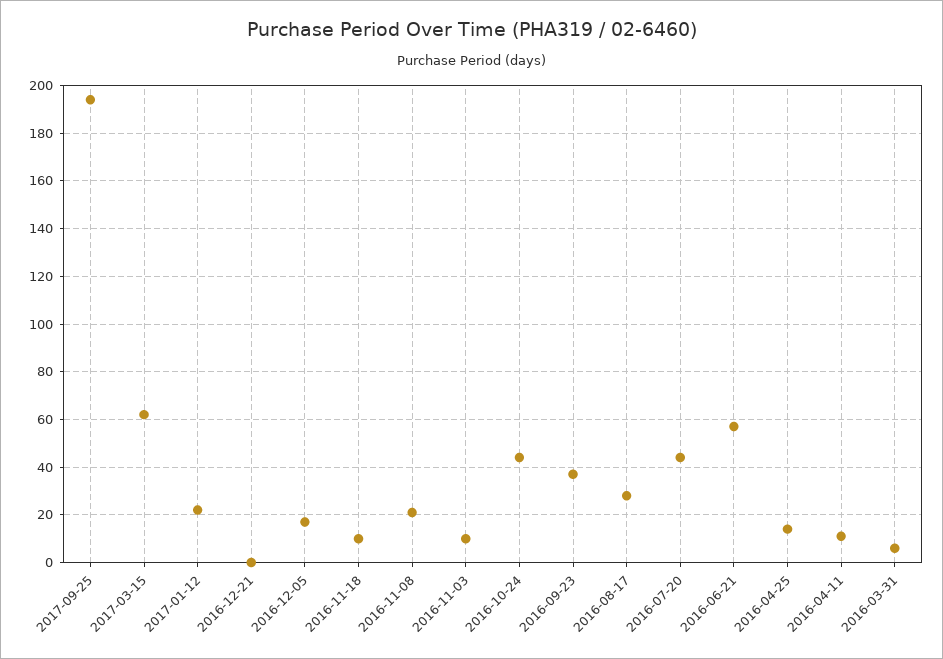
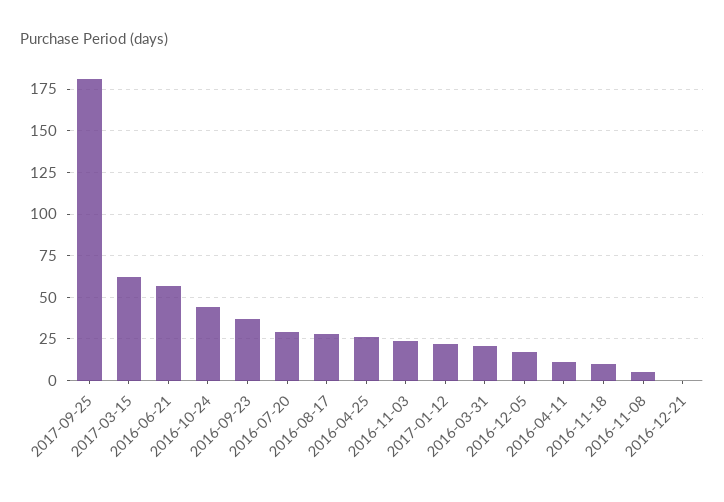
  {
-   "2017-09-25": 195,
+   "2017-09-25": 180,
    "2017-03-15": 60,
    "2017-01-12": 20,
    "2016-12-21": 0,
    "2016-12-05": 15,
    "2016-11-18": 10,
-   "2016-11-08": 20,
+   "2016-11-08": 5,
-   "2016-11-03": 10,
+   "2016-11-03": 25,
    "2016-10-24": 45,
    "2016-09-23": 35,
    "2016-08-17": 30,
-   "2016-07-20": 45,
+   "2016-07-20": 30,
    "2016-06-21": 55,
-   "2016-04-25": 15,
+   "2016-04-25": 25,
    "2016-04-11": 10,
-   "2016-03-31": 5
+   "2016-03-31": 20
  }

